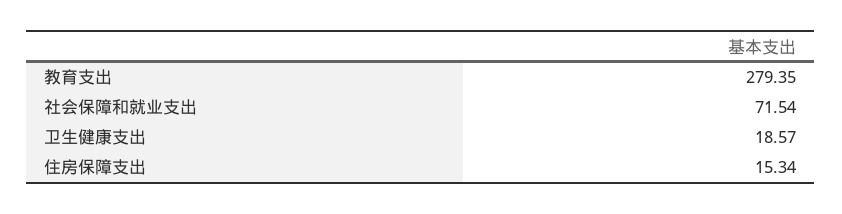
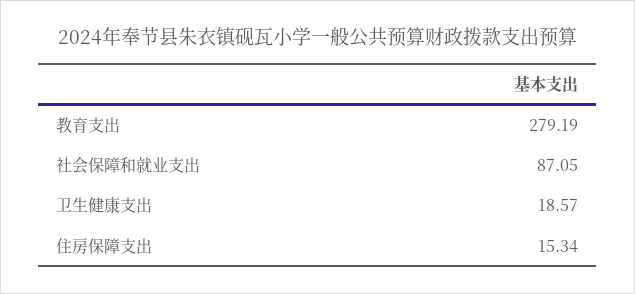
  {
-   "教育支出": 279.35,
+   "教育支出": 279.19,
-   "社会保障和就业支出": 71.54,
+   "社会保障和就业支出": 87.05,
    "卫生健康支出": 18.57,
    "住房保障支出": 15.34
  }

